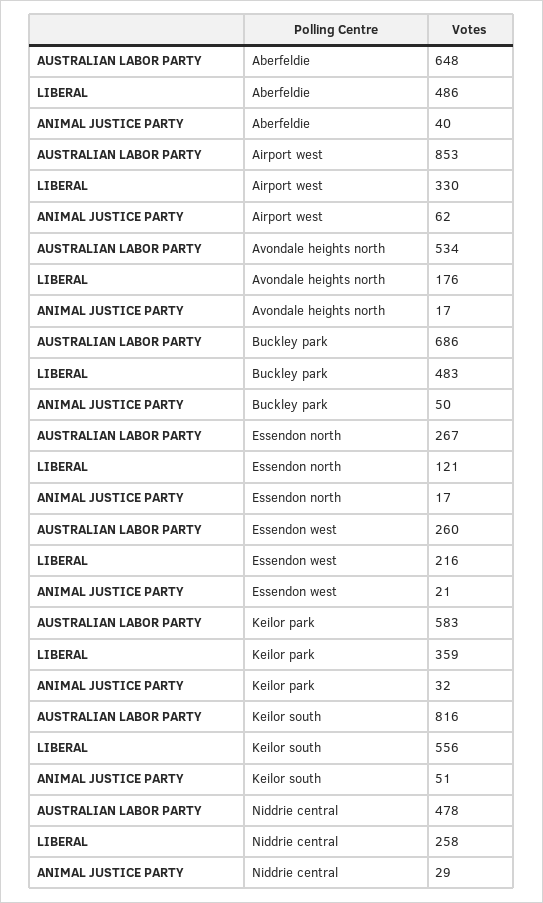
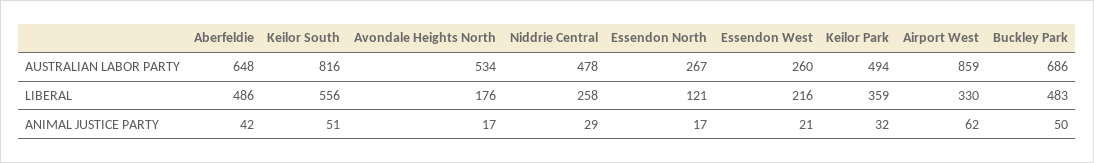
  {
    "AUSTRALIAN LABOR PARTY": {
      "Aberfeldie": 648,
-     "Airport west": 853,
+     "Airport west": 859,
      "Avondale heights north": 534,
      "Buckley park": 686,
      "Essendon north": 267,
      "Essendon west": 260,
-     "Keilor park": 583,
+     "Keilor park": 494,
      "Keilor south": 816,
      "Niddrie central": 478
    },
    "LIBERAL": {
      "Aberfeldie": 486,
      "Airport west": 330,
      "Avondale heights north": 176,
      "Buckley park": 483,
      "Essendon north": 121,
      "Essendon west": 216,
      "Keilor park": 359,
      "Keilor south": 556,
      "Niddrie central": 258
    },
    "ANIMAL JUSTICE PARTY": {
-     "Aberfeldie": 40,
+     "Aberfeldie": 42,
      "Airport west": 62,
      "Avondale heights north": 17,
      "Buckley park": 50,
      "Essendon north": 17,
      "Essendon west": 21,
      "Keilor park": 32,
      "Keilor south": 51,
      "Niddrie central": 29
    }
  }

